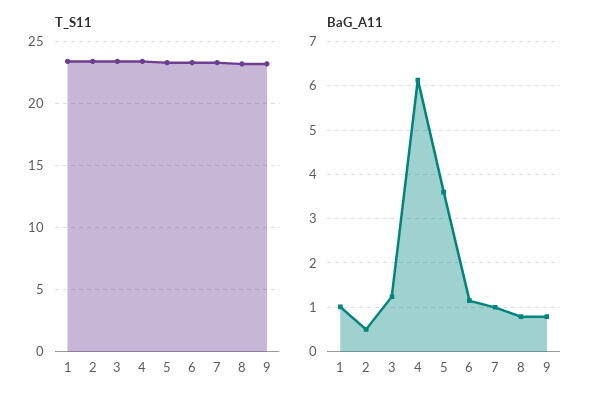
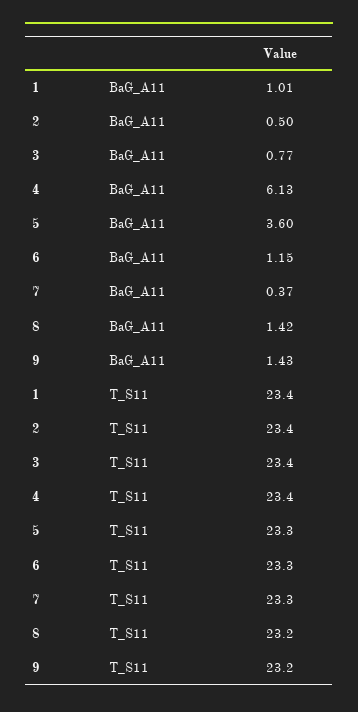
  {
    "T_S11": {
      "1": 23.4,
      "2": 23.4,
      "3": 23.4,
      "4": 23.4,
      "5": 23.3,
      "6": 23.3,
      "7": 23.3,
      "8": 23.2,
      "9": 23.2
    },
    "BaG_A11": {
      "1": 1.01,
      "2": 0.5,
-     "3": 1.2,
+     "3": 0.77,
      "4": 6.13,
      "5": 3.6,
      "6": 1.15,
-     "7": 1,
+     "7": 0.37,
-     "8": 0.8,
+     "8": 1.42,
-     "9": 0.8
+     "9": 1.43
    }
  }

